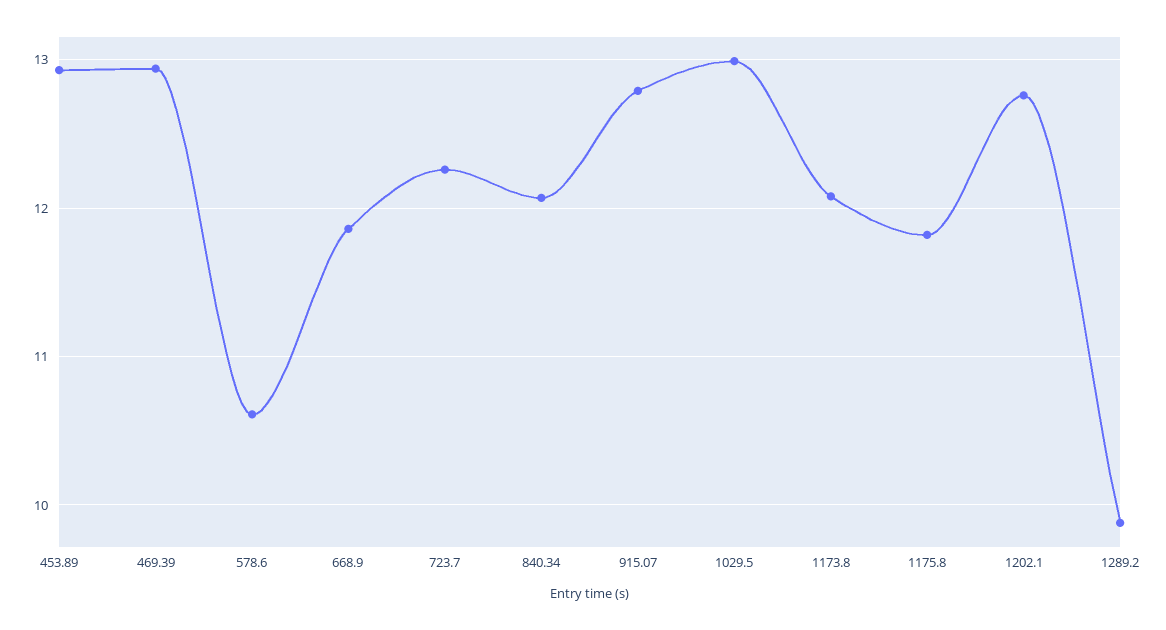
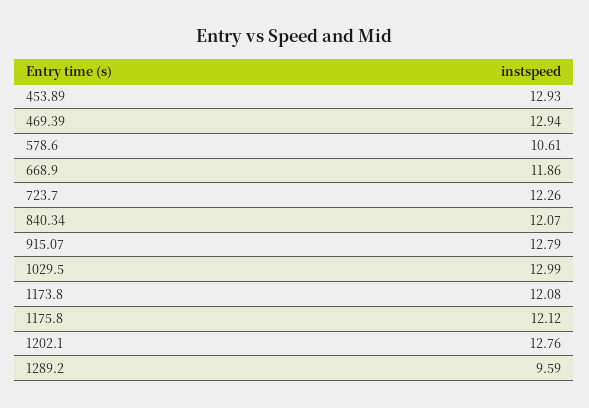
  {
    "453.89": 12.93,
    "469.39": 12.94,
    "578.6": 10.61,
    "668.9": 11.86,
    "723.7": 12.26,
    "840.34": 12.07,
    "915.07": 12.79,
    "1029.5": 12.99,
    "1173.8": 12.08,
-   "1175.8": 11.8,
+   "1175.8": 12.12,
    "1202.1": 12.76,
-   "1289.2": 9.9
+   "1289.2": 9.59
  }

